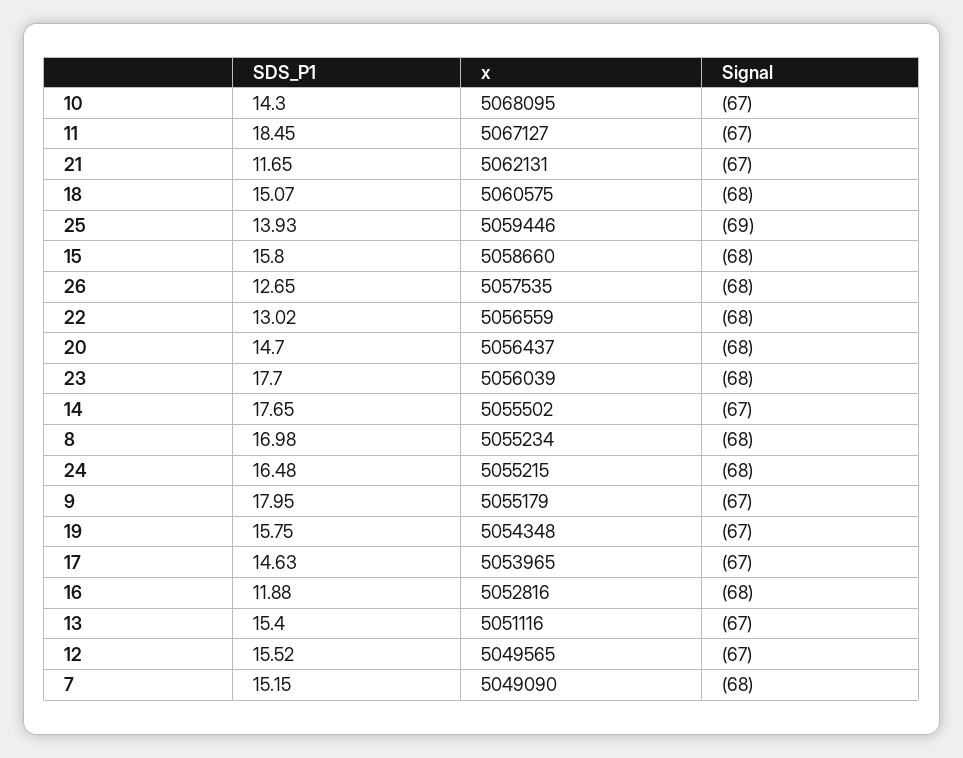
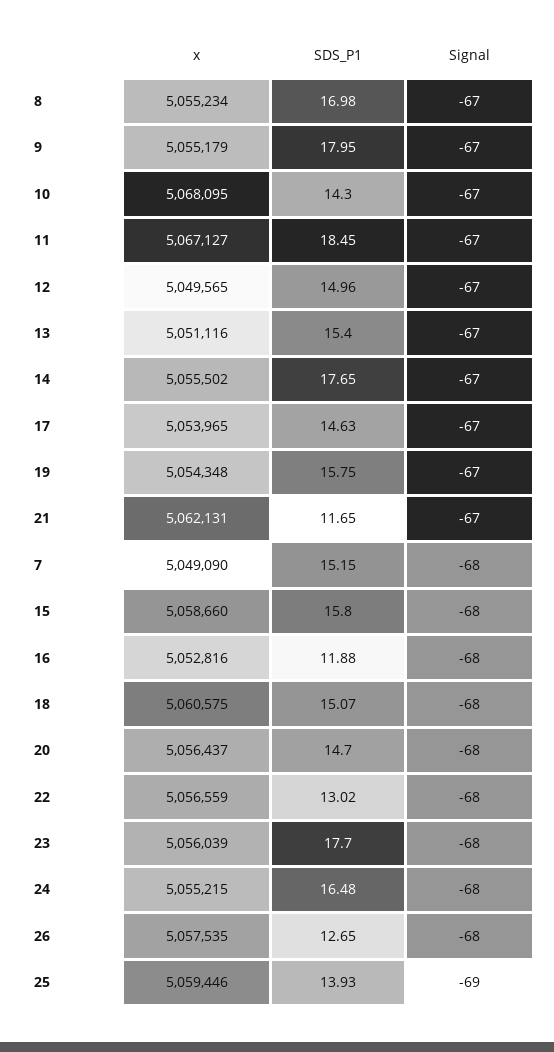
  {
    "SDS_P1": {
      "10": 14.3,
      "11": 18.45,
      "21": 11.65,
      "18": 15.07,
      "25": 13.93,
      "15": 15.8,
      "26": 12.65,
      "22": 13.02,
      "20": 14.7,
      "23": 17.7,
      "14": 17.65,
      "8": 16.98,
      "24": 16.48,
      "9": 17.95,
      "19": 15.75,
      "17": 14.63,
      "16": 11.88,
      "13": 15.4,
-     "12": 15.52,
+     "12": 14.96,
      "7": 15.15
    },
    "x": {
      "10": 5068095,
      "11": 5067127,
      "21": 5062131,
      "18": 5060575,
      "25": 5059446,
      "15": 5058660,
      "26": 5057535,
      "22": 5056559,
      "20": 5056437,
      "23": 5056039,
      "14": 5055502,
      "8": 5055234,
      "24": 5055215,
      "9": 5055179,
      "19": 5054348,
      "17": 5053965,
      "16": 5052816,
      "13": 5051116,
      "12": 5049565,
      "7": 5049090
    },
    "Signal": {
      "10": -67,
      "11": -67,
      "21": -67,
      "18": -68,
      "25": -69,
      "15": -68,
      "26": -68,
      "22": -68,
      "20": -68,
      "23": -68,
      "14": -67,
-     "8": -68,
+     "8": -67,
      "24": -68,
      "9": -67,
      "19": -67,
      "17": -67,
      "16": -68,
      "13": -67,
      "12": -67,
      "7": -68
    }
  }

